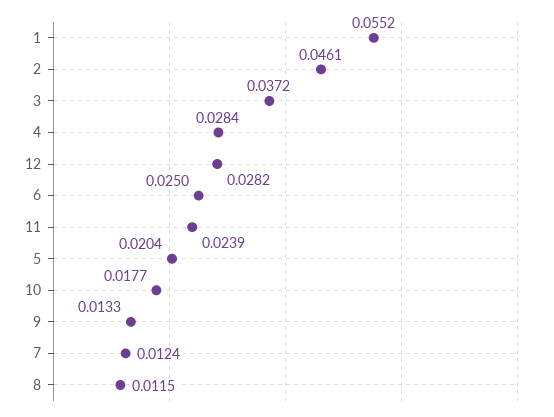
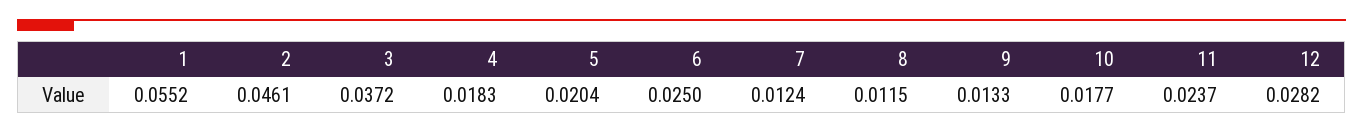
  {
    "1": 0.0552,
    "2": 0.0461,
    "3": 0.0372,
-   "4": 0.0284,
+   "4": 0.0183,
    "12": 0.0282,
    "6": 0.025,
-   "11": 0.0239,
+   "11": 0.0237,
    "5": 0.0204,
    "10": 0.0177,
    "9": 0.0133,
    "7": 0.0124,
    "8": 0.0115
  }

